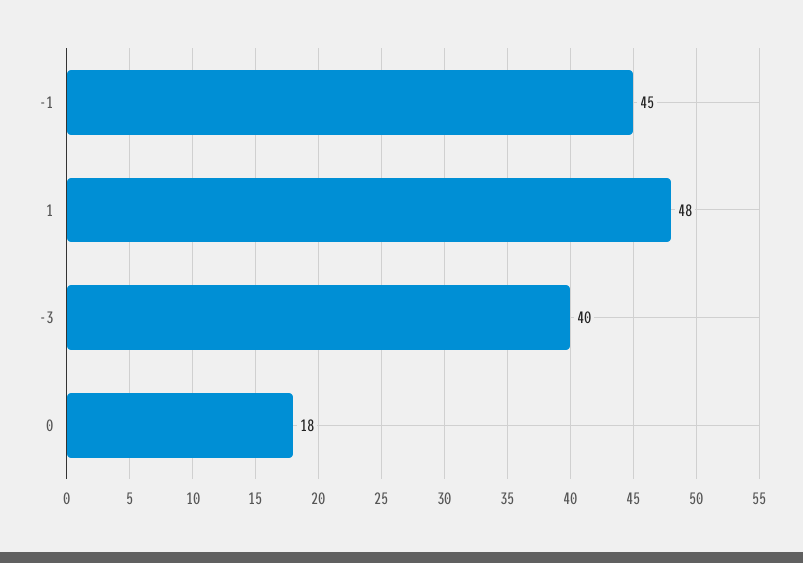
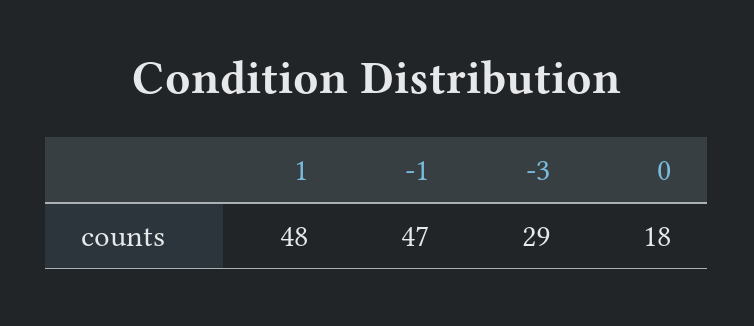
  {
-   "-1": 45,
+   "-1": 47,
    "1": 48,
-   "-3": 40,
+   "-3": 29,
    "0": 18
  }

